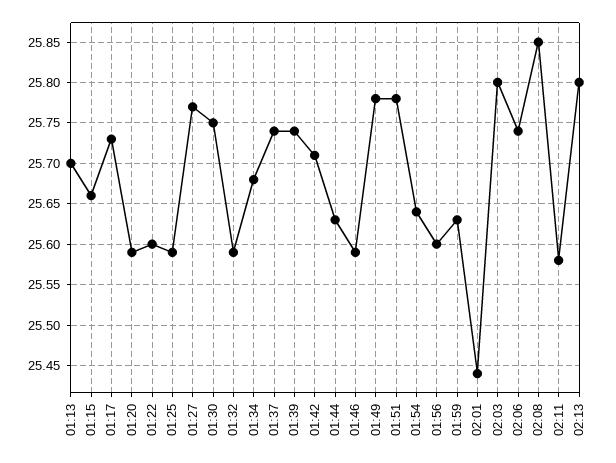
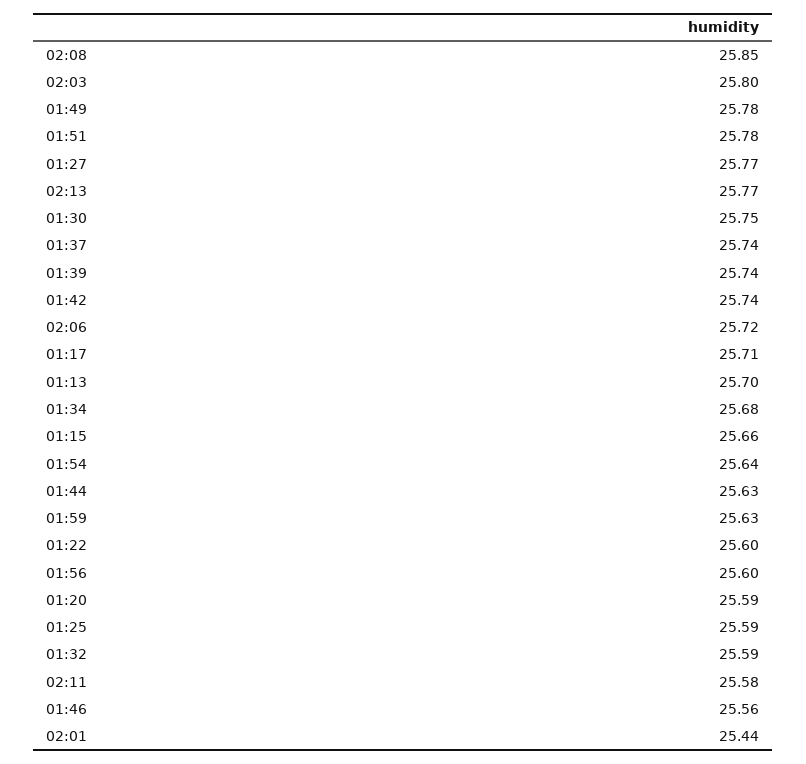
  {
    "01:13": 25.7,
    "01:15": 25.66,
-   "01:17": 25.73,
+   "01:17": 25.71,
    "01:20": 25.59,
    "01:22": 25.6,
    "01:25": 25.59,
    "01:27": 25.77,
    "01:30": 25.75,
    "01:32": 25.59,
    "01:34": 25.68,
    "01:37": 25.74,
    "01:39": 25.74,
-   "01:42": 25.71,
+   "01:42": 25.74,
    "01:44": 25.63,
-   "01:46": 25.59,
+   "01:46": 25.56,
    "01:49": 25.78,
    "01:51": 25.78,
    "01:54": 25.64,
    "01:56": 25.6,
    "01:59": 25.63,
    "02:01": 25.44,
    "02:03": 25.8,
-   "02:06": 25.74,
+   "02:06": 25.72,
    "02:08": 25.85,
    "02:11": 25.58,
-   "02:13": 25.8
+   "02:13": 25.77
  }

